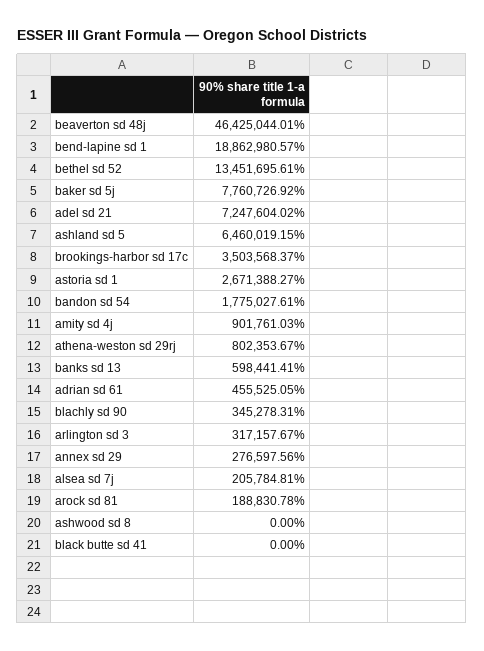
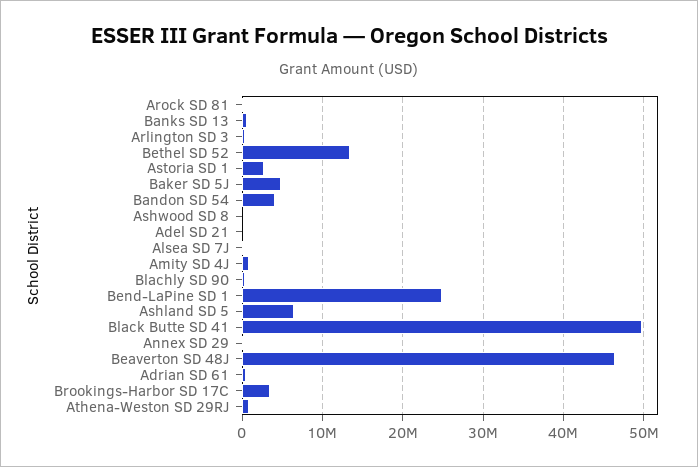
  {
    "beaverton sd 48j": 46425044.01,
-   "bend-lapine sd 1": 18862980.57,
+   "bend-lapine sd 1": 25000000,
    "bethel sd 52": 13451695.61,
-   "baker sd 5j": 7760726.92,
+   "baker sd 5j": 5000000,
-   "adel sd 21": 7247604.02,
+   "adel sd 21": 0,
    "ashland sd 5": 6460019.15,
    "brookings-harbor sd 17c": 3503568.37,
    "astoria sd 1": 2671388.27,
-   "bandon sd 54": 1775027.61,
+   "bandon sd 54": 4000000,
    "amity sd 4j": 901761.03,
    "athena-weston sd 29rj": 802353.67,
    "banks sd 13": 598441.41,
    "adrian sd 61": 455525.05,
    "blachly sd 90": 345278.31,
    "arlington sd 3": 317157.67,
    "annex sd 29": 276597.56,
    "alsea sd 7j": 205784.81,
    "arock sd 81": 188830.78,
    "ashwood sd 8": 0,
-   "black butte sd 41": 0
+   "black butte sd 41": 50000000
  }

